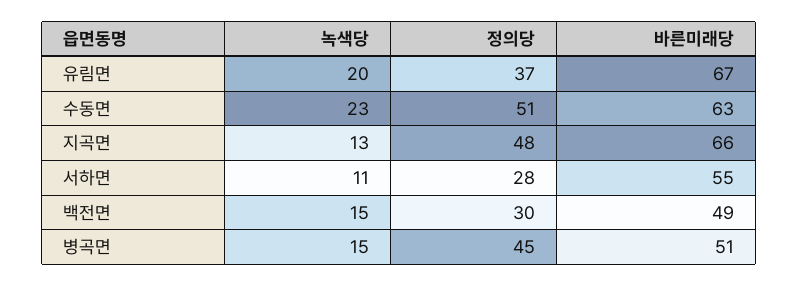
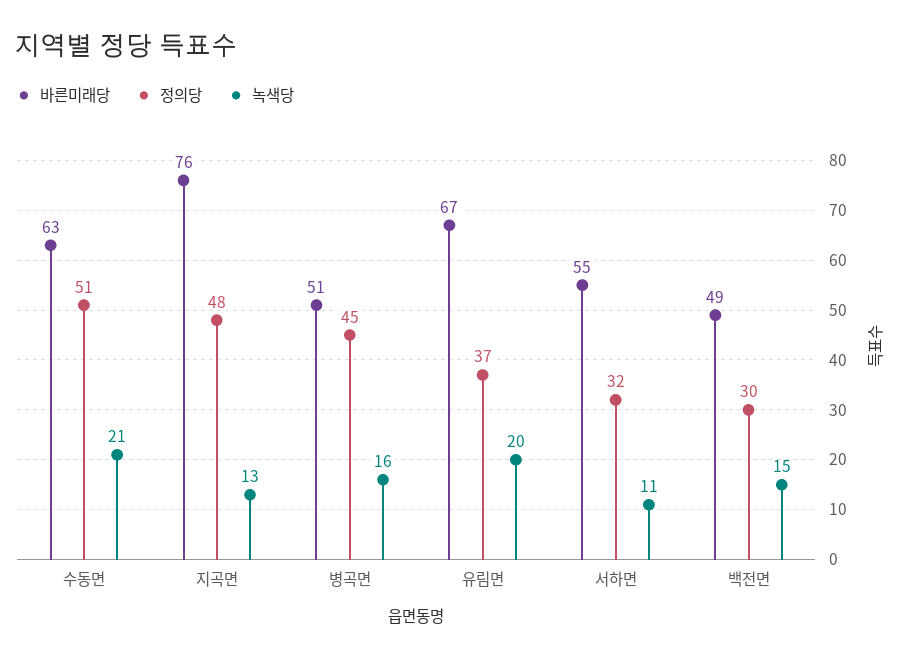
  {
    "녹색당": {
      "유림면": 20,
-     "수동면": 23,
+     "수동면": 21,
      "지곡면": 13,
      "서하면": 11,
      "백전면": 15,
-     "병곡면": 15
+     "병곡면": 16
    },
    "정의당": {
      "유림면": 37,
      "수동면": 51,
      "지곡면": 48,
-     "서하면": 28,
+     "서하면": 32,
      "백전면": 30,
      "병곡면": 45
    },
    "바른미래당": {
      "유림면": 67,
      "수동면": 63,
-     "지곡면": 66,
+     "지곡면": 76,
      "서하면": 55,
      "백전면": 49,
      "병곡면": 51
    }
  }

